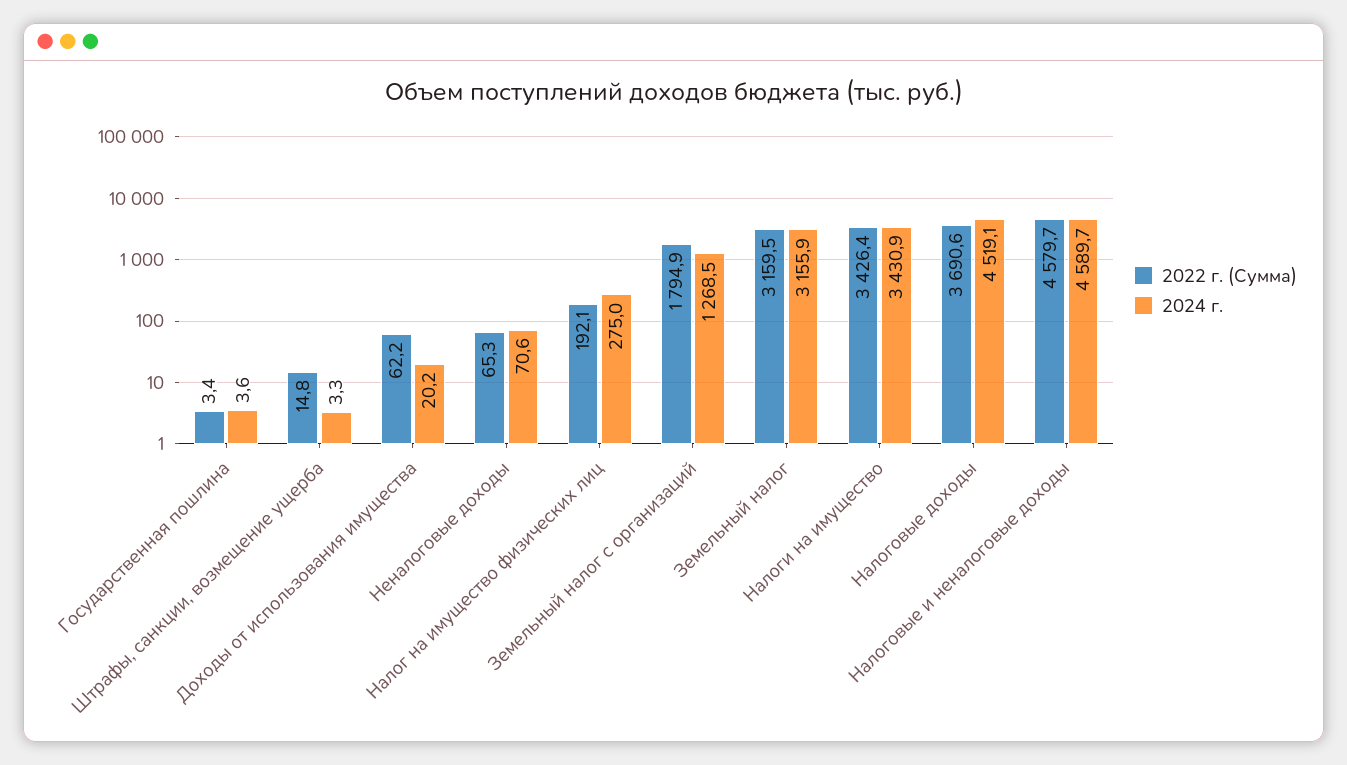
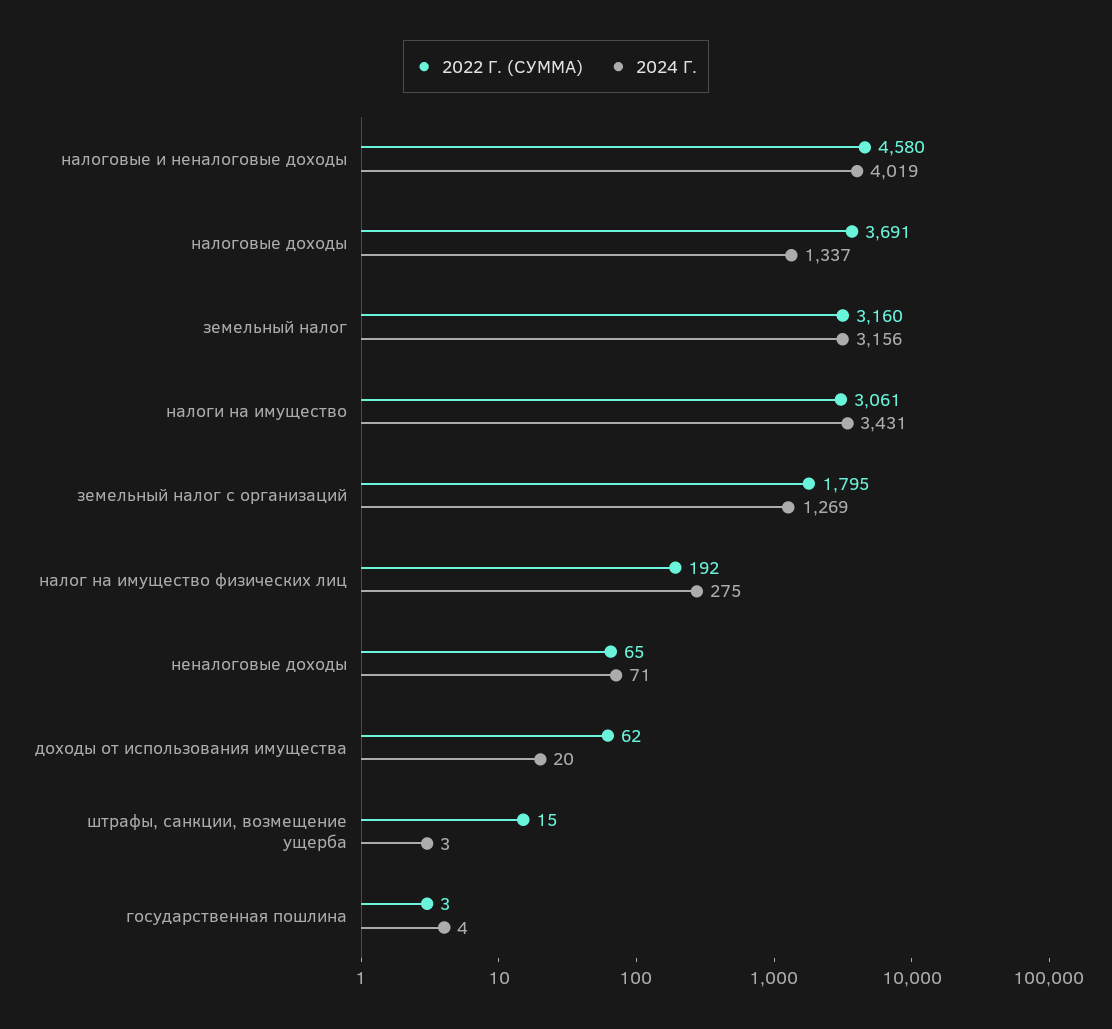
  {
    "2022 г. (Сумма)": {
      "Государственная пошлина": 3.4,
      "Штрафы, санкции, возмещение ущерба": 14.8,
      "Доходы от использования имущества": 62.2,
      "Неналоговые доходы": 65.3,
      "Налог на имущество физических лиц": 192.1,
      "Земельный налог с организаций": 1794.9,
      "Земельный налог": 3159.5,
-     "Налоги на имущество": 3426.4,
+     "Налоги на имущество": 3061,
      "Налоговые доходы": 3690.6,
      "Налоговые и неналоговые доходы": 4579.7
    },
    "2024 г.": {
      "Государственная пошлина": 3.6,
      "Штрафы, санкции, возмещение ущерба": 3.3,
      "Доходы от использования имущества": 20.2,
      "Неналоговые доходы": 70.6,
      "Налог на имущество физических лиц": 275,
      "Земельный налог с организаций": 1268.5,
      "Земельный налог": 3155.9,
      "Налоги на имущество": 3430.9,
-     "Налоговые доходы": 4519.1,
+     "Налоговые доходы": 1337,
-     "Налоговые и неналоговые доходы": 4589.7
+     "Налоговые и неналоговые доходы": 4019
    }
  }

